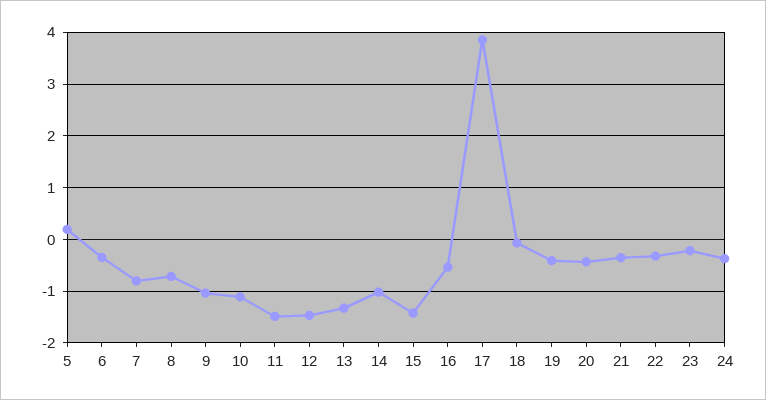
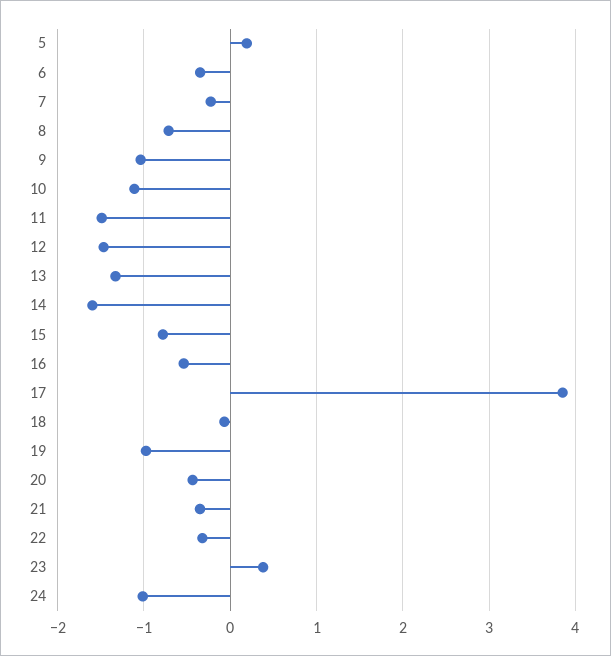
  {
    "5": 0.2,
    "6": -0.3,
-   "7": -0.8,
+   "7": -0.2,
    "8": -0.7,
    "9": -1,
    "10": -1.1,
    "11": -1.5,
    "12": -1.5,
    "13": -1.3,
-   "14": -1,
+   "14": -1.6,
-   "15": -1.4,
+   "15": -0.8,
    "16": -0.5,
    "17": 3.9,
    "18": -0.1,
-   "19": -0.4,
+   "19": -1,
    "20": -0.4,
    "21": -0.4,
    "22": -0.3,
-   "23": -0.2,
+   "23": 0.4,
-   "24": -0.4
+   "24": -1
  }

